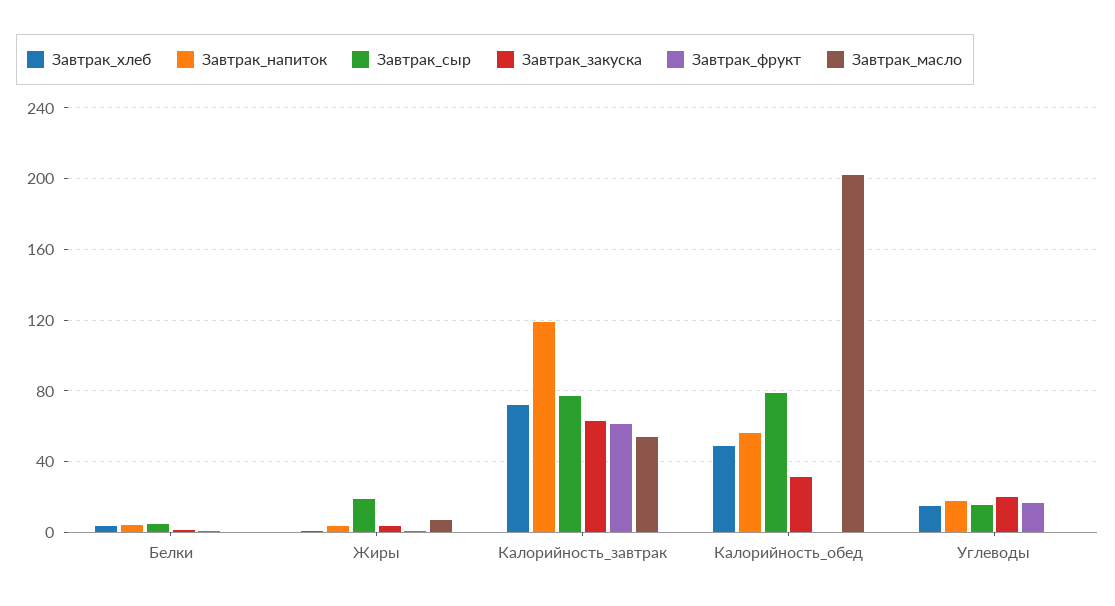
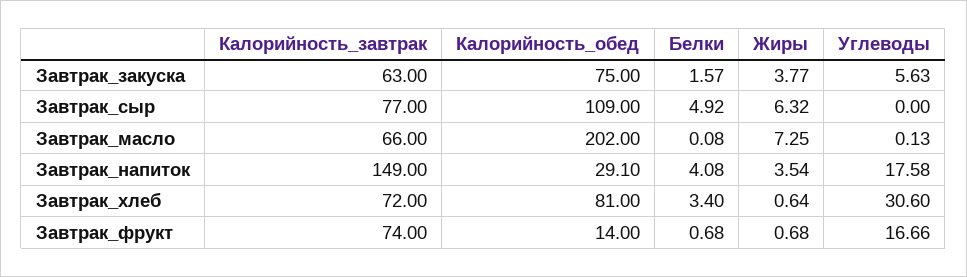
  {
    "Завтрак_хлеб": {
      "Белки": 3.4,
      "Жиры": 0.64,
      "Калорийность_завтрак": 72,
-     "Калорийность_обед": 50,
+     "Калорийность_обед": 81,
-     "Углеводы": 15
+     "Углеводы": 30.6
    },
    "Завтрак_напиток": {
      "Белки": 4.08,
      "Жиры": 3.54,
-     "Калорийность_завтрак": 120,
+     "Калорийность_завтрак": 149,
-     "Калорийность_обед": 55,
+     "Калорийность_обед": 29.1,
      "Углеводы": 17.58
    },
    "Завтрак_сыр": {
      "Белки": 4.92,
-     "Жиры": 20,
+     "Жиры": 6.32,
      "Калорийность_завтрак": 77,
-     "Калорийность_обед": 80,
+     "Калорийность_обед": 109,
-     "Углеводы": 15
+     "Углеводы": 0
    },
    "Завтрак_закуска": {
      "Белки": 1.57,
      "Жиры": 3.77,
      "Калорийность_завтрак": 63,
-     "Калорийность_обед": 30,
+     "Калорийность_обед": 75,
-     "Углеводы": 20
+     "Углеводы": 5.63
    },
    "Завтрак_фрукт": {
      "Белки": 0.68,
      "Жиры": 0.68,
-     "Калорийность_завтрак": 60,
+     "Калорийность_завтрак": 74,
-     "Калорийность_обед": 0,
+     "Калорийность_обед": 14,
      "Углеводы": 16.66
    },
    "Завтрак_масло": {
      "Белки": 0.08,
      "Жиры": 7.25,
-     "Калорийность_завтрак": 55,
+     "Калорийность_завтрак": 66,
      "Калорийность_обед": 202,
      "Углеводы": 0.13
    }
  }

